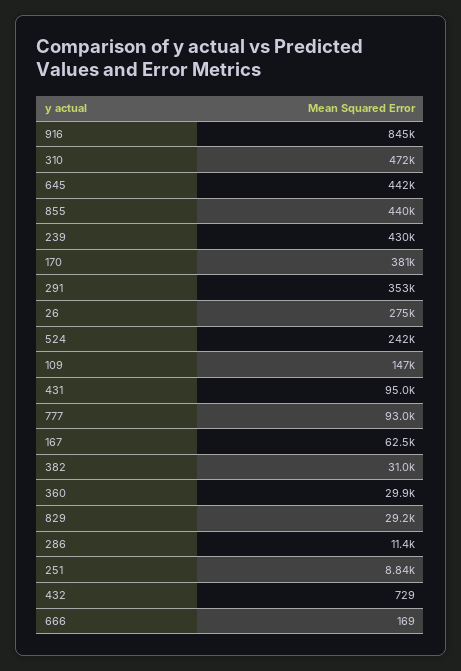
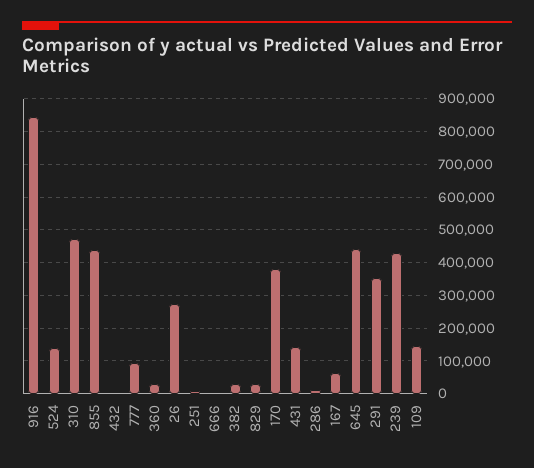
  {
    "916": 845000,
    "310": 472000,
    "645": 442000,
    "855": 440000,
    "239": 430000,
    "170": 381000,
    "291": 353000,
    "26": 275000,
-   "524": 242000,
+   "524": 140000,
    "109": 147000,
-   "431": 95000,
+   "431": 140000,
    "777": 93000,
    "167": 62500,
    "382": 31000,
    "360": 29900,
    "829": 29200,
    "286": 11400,
    "251": 8840,
    "432": 729,
    "666": 169
  }

